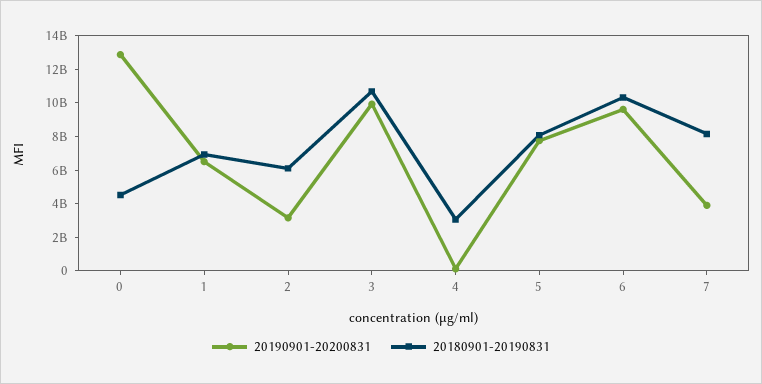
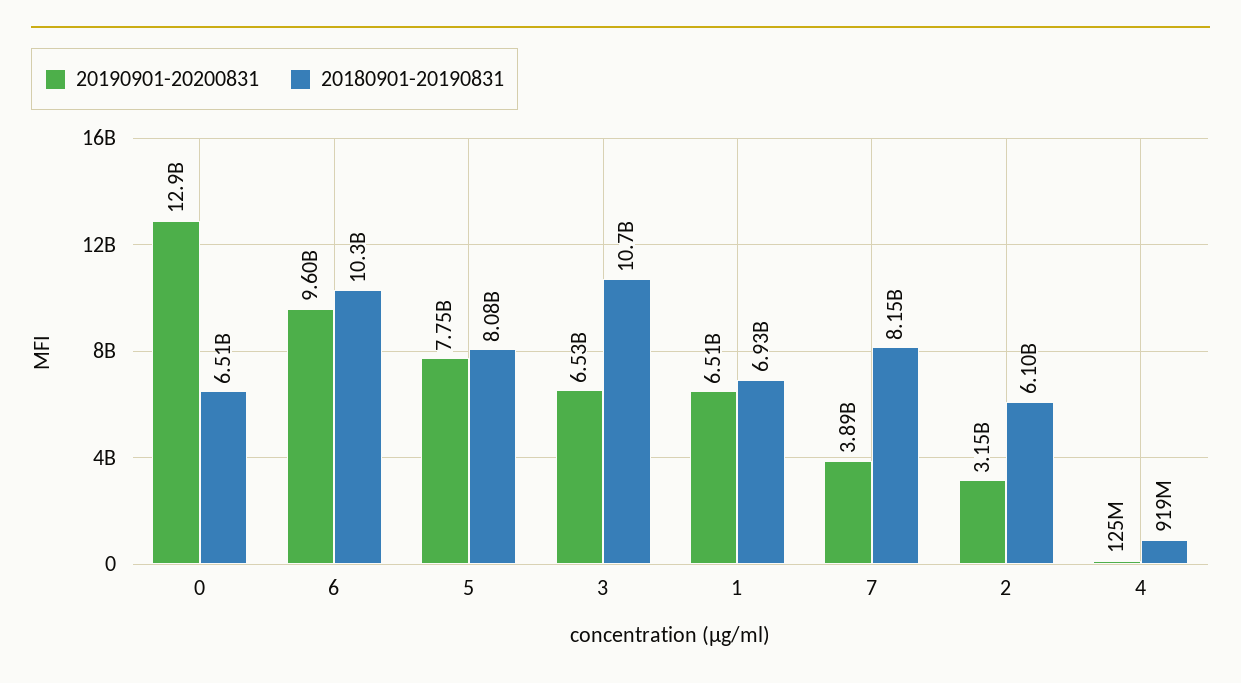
  {
    "20190901-20200831": {
      "0": 12900000000,
      "1": 6510000000,
      "2": 3150000000,
-     "3": 10000000000,
+     "3": 6530000000,
      "4": 125000000,
      "5": 7750000000,
      "6": 9600000000,
      "7": 3890000000
    },
    "20180901-20190831": {
-     "0": 4500000000,
+     "0": 6510000000,
      "1": 6930000000,
      "2": 6100000000,
      "3": 10700000000,
-     "4": 3000000000,
+     "4": 919000000,
      "5": 8080000000,
      "6": 10300000000,
      "7": 8150000000
    }
  }

